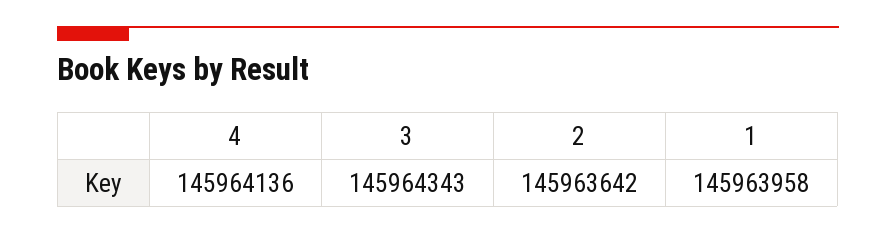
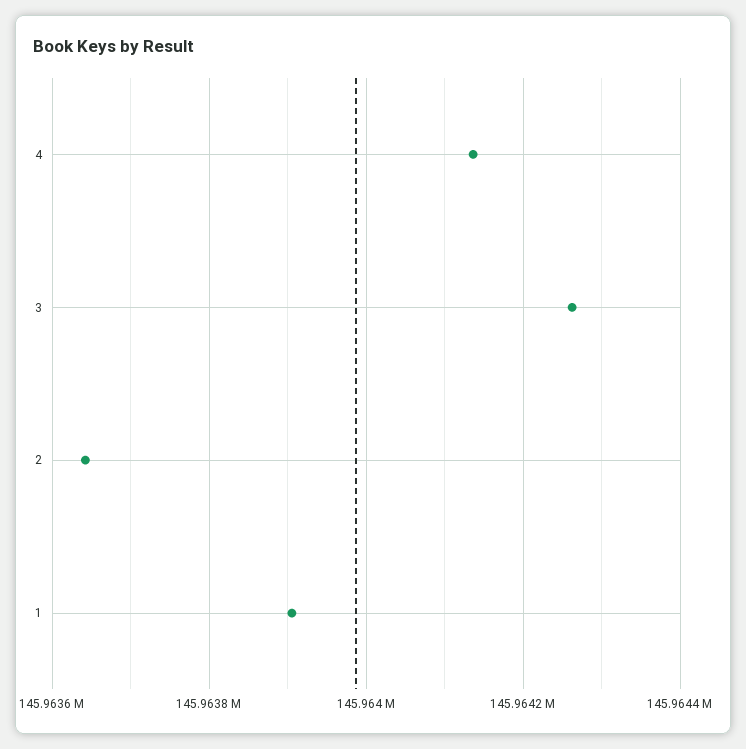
  {
    "4": 145964136,
-   "3": 145964343,
+   "3": 145964260,
    "2": 145963642,
-   "1": 145963958
+   "1": 145963900
  }

